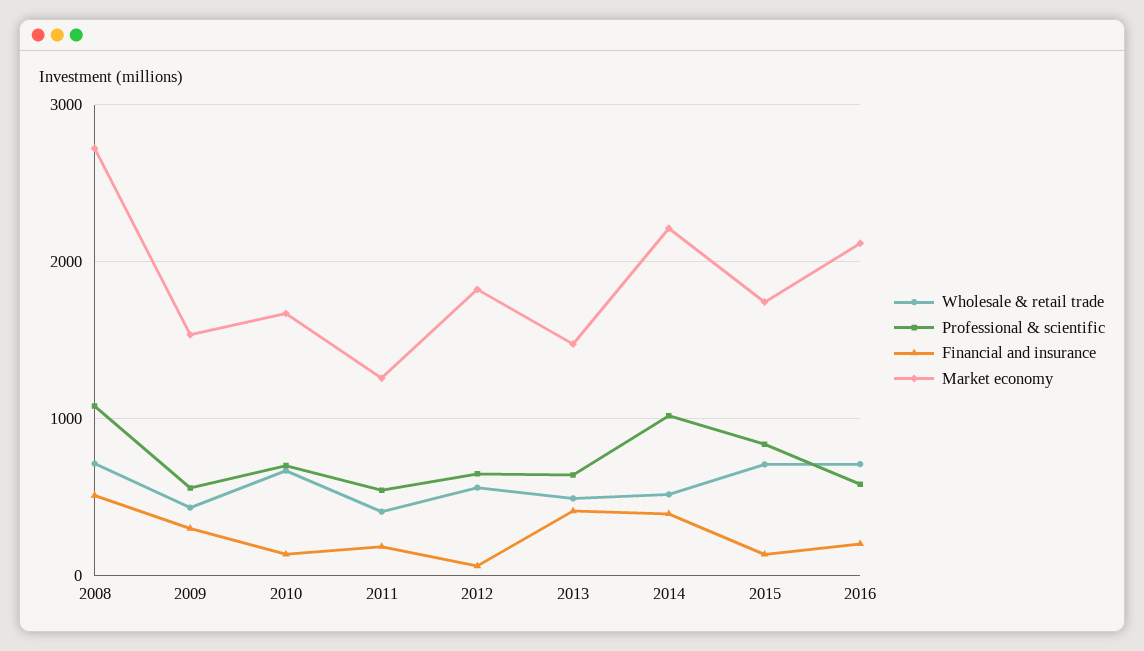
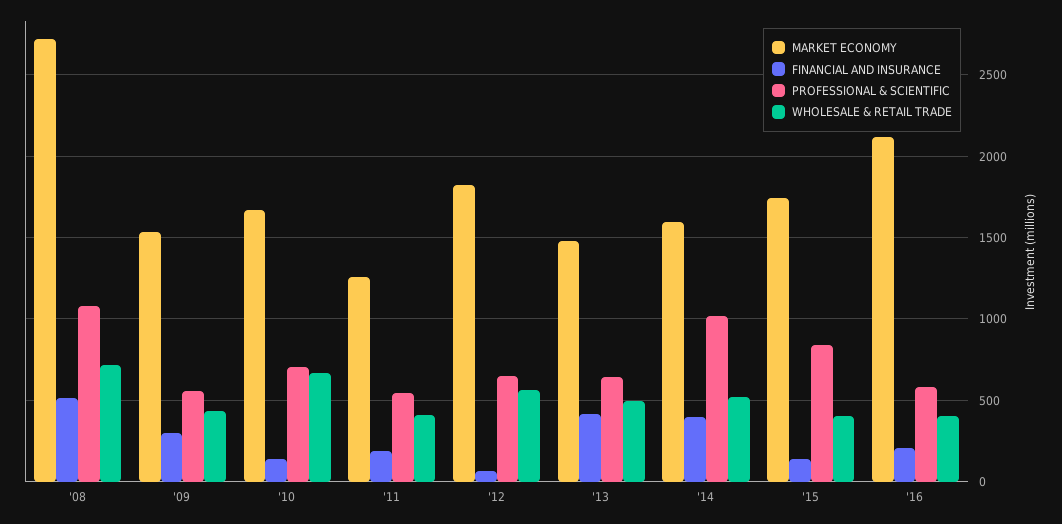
  {
    "Wholesale & retail trade": {
      "2008": 700,
      "2009": 450,
      "2010": 650,
      "2011": 400,
      "2012": 550,
      "2013": 500,
      "2014": 500,
-     "2015": 700,
+     "2015": 400,
-     "2016": 700
+     "2016": 400
    },
    "Professional & scientific": {
      "2008": 1100,
      "2009": 550,
      "2010": 700,
      "2011": 550,
      "2012": 650,
      "2013": 650,
      "2014": 1000,
      "2015": 850,
      "2016": 600
    },
    "Financial and insurance": {
      "2008": 500,
      "2009": 300,
      "2010": 150,
      "2011": 200,
      "2012": 50,
      "2013": 400,
      "2014": 400,
      "2015": 150,
      "2016": 200
    },
    "Market economy": {
      "2008": 2700,
      "2009": 1550,
      "2010": 1650,
      "2011": 1250,
      "2012": 1800,
      "2013": 1500,
-     "2014": 2200,
+     "2014": 1600,
      "2015": 1750,
      "2016": 2100
    }
  }

